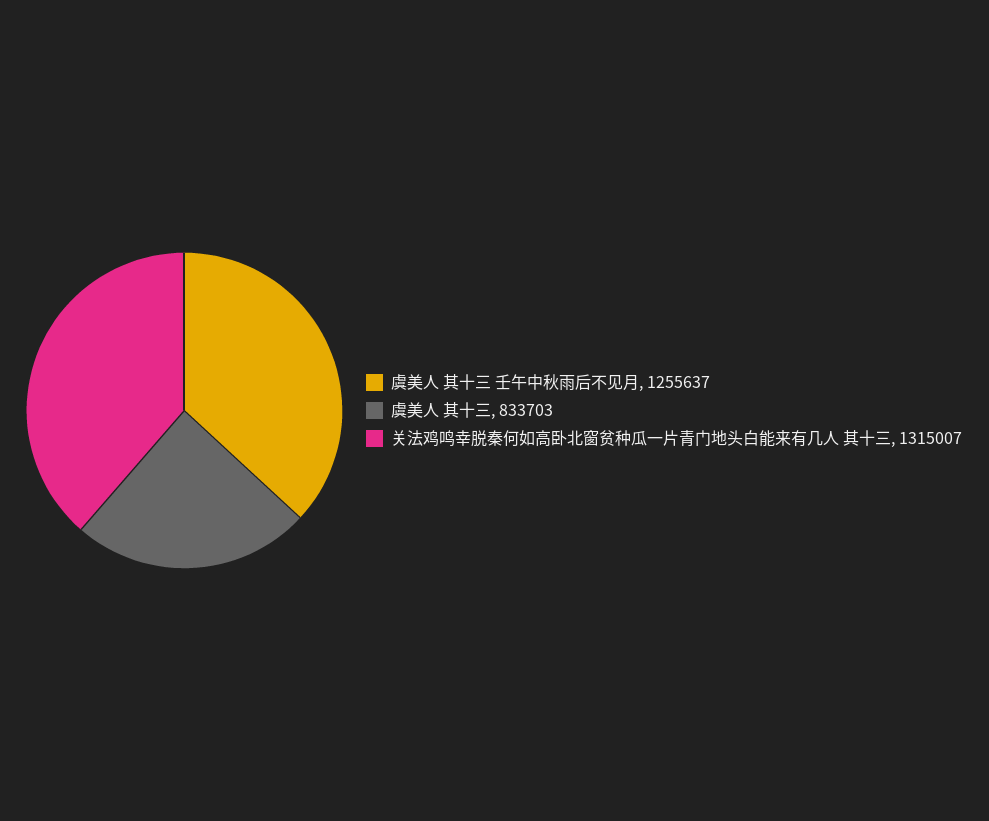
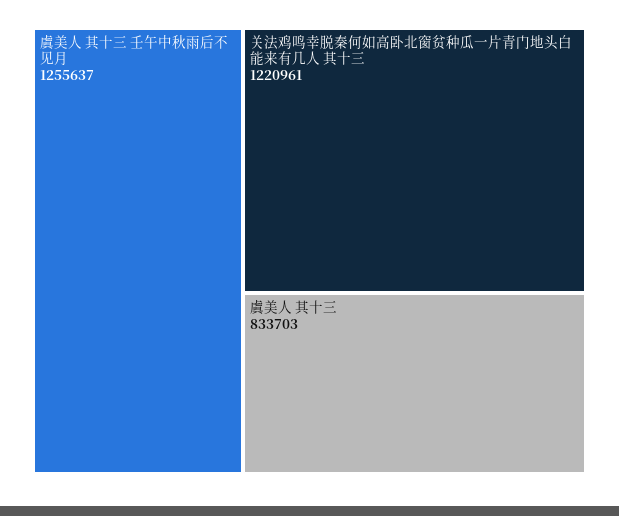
  {
    "虞美人 其十三 壬午中秋雨后不见月": 1255637,
    "虞美人 其十三": 833703,
-   "关法鸡鸣幸脱秦何如高卧北窗贫种瓜一片青门地头白能来有几人 其十三": 1315007
+   "关法鸡鸣幸脱秦何如高卧北窗贫种瓜一片青门地头白能来有几人 其十三": 1220961
  }

